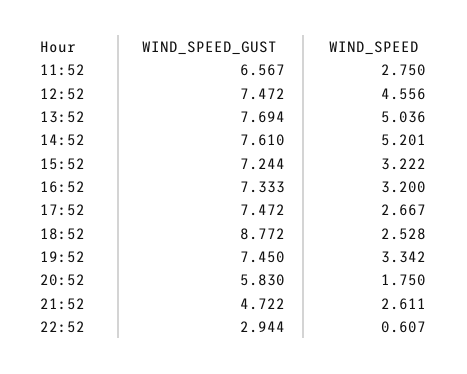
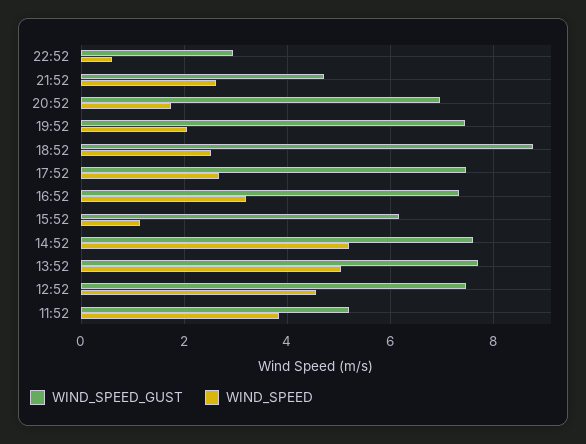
  {
    "WIND_SPEED_GUST": {
-     "11:52": 6.567,
+     "11:52": 5.2,
      "12:52": 7.472,
      "13:52": 7.694,
      "14:52": 7.61,
-     "15:52": 7.244,
+     "15:52": 6.2,
      "16:52": 7.333,
      "17:52": 7.472,
      "18:52": 8.772,
      "19:52": 7.45,
-     "20:52": 5.83,
+     "20:52": 7,
      "21:52": 4.722,
      "22:52": 2.944
    },
    "WIND_SPEED": {
-     "11:52": 2.75,
+     "11:52": 3.8,
      "12:52": 4.556,
      "13:52": 5.036,
      "14:52": 5.201,
-     "15:52": 3.222,
+     "15:52": 1.2,
      "16:52": 3.2,
      "17:52": 2.667,
      "18:52": 2.528,
-     "19:52": 3.342,
+     "19:52": 2,
      "20:52": 1.75,
      "21:52": 2.611,
      "22:52": 0.607
    }
  }

